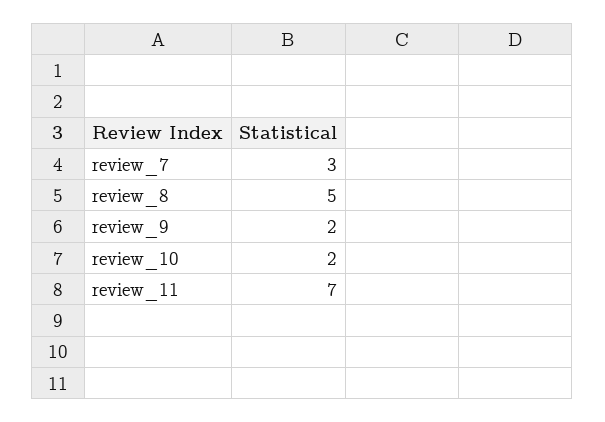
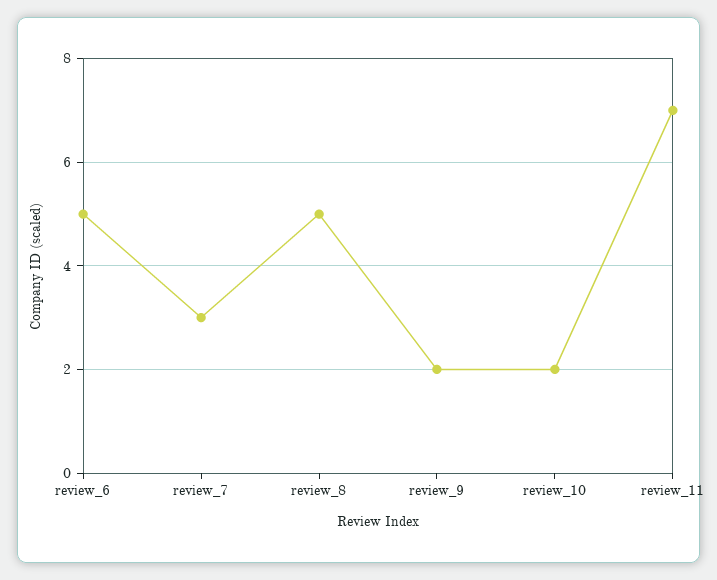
  {
    "review_7": 3,
    "review_8": 5,
    "review_9": 2,
    "review_10": 2,
-   "review_11": 7
+   "review_11": 7,
+   "review_6": 5
  }

